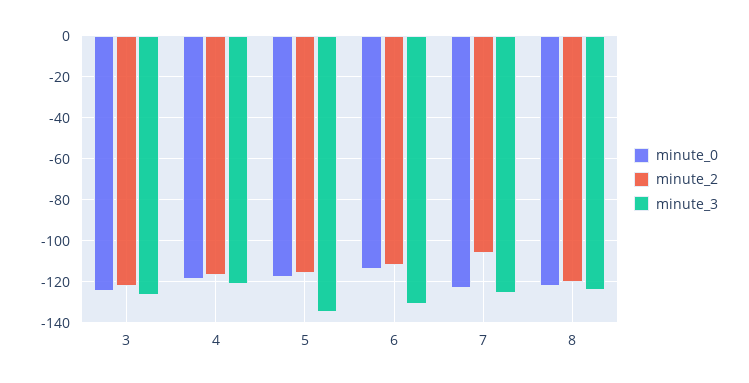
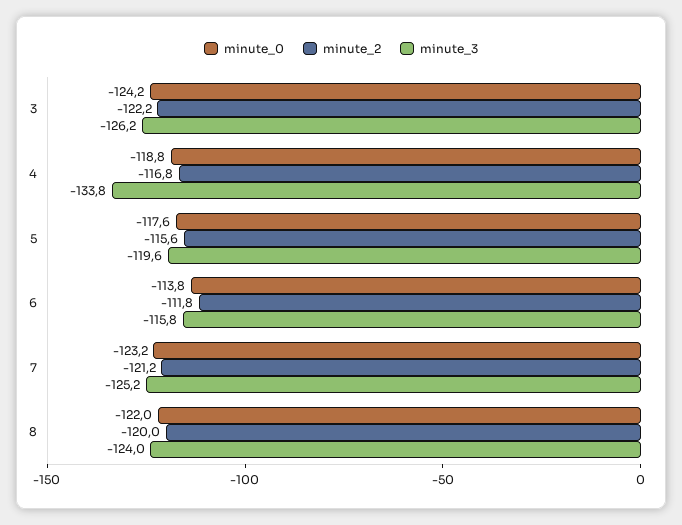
  {
    "minute_0": {
      "3": -124.2,
      "4": -118.8,
      "5": -117.6,
      "6": -113.8,
      "7": -123.2,
      "8": -122
    },
    "minute_2": {
      "3": -122.2,
      "4": -116.8,
      "5": -115.6,
      "6": -111.8,
-     "7": -105,
+     "7": -121.2,
      "8": -120
    },
    "minute_3": {
      "3": -126.2,
-     "4": -120,
+     "4": -133.8,
-     "5": -135,
+     "5": -119.6,
-     "6": -130,
+     "6": -115.8,
      "7": -125.2,
      "8": -124
    }
  }

